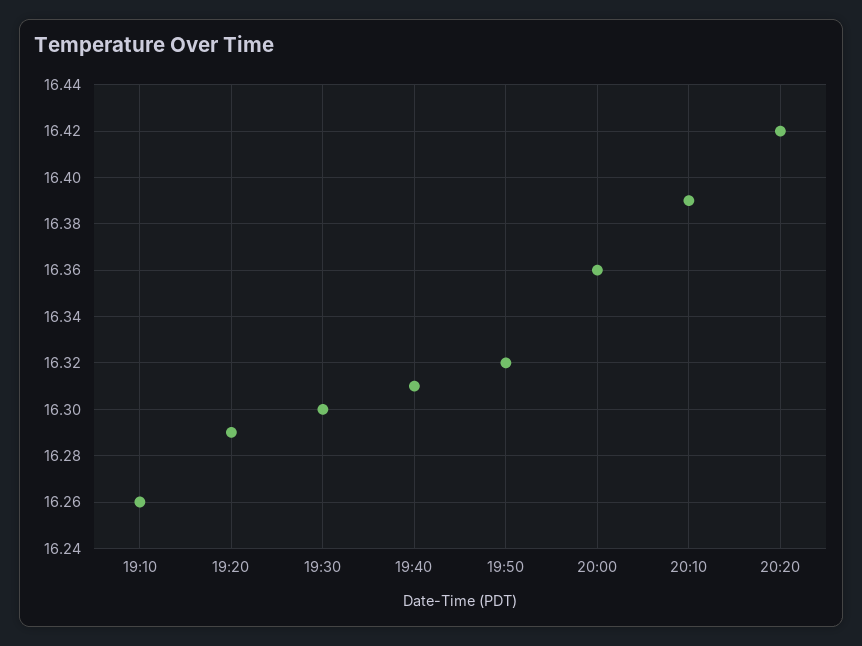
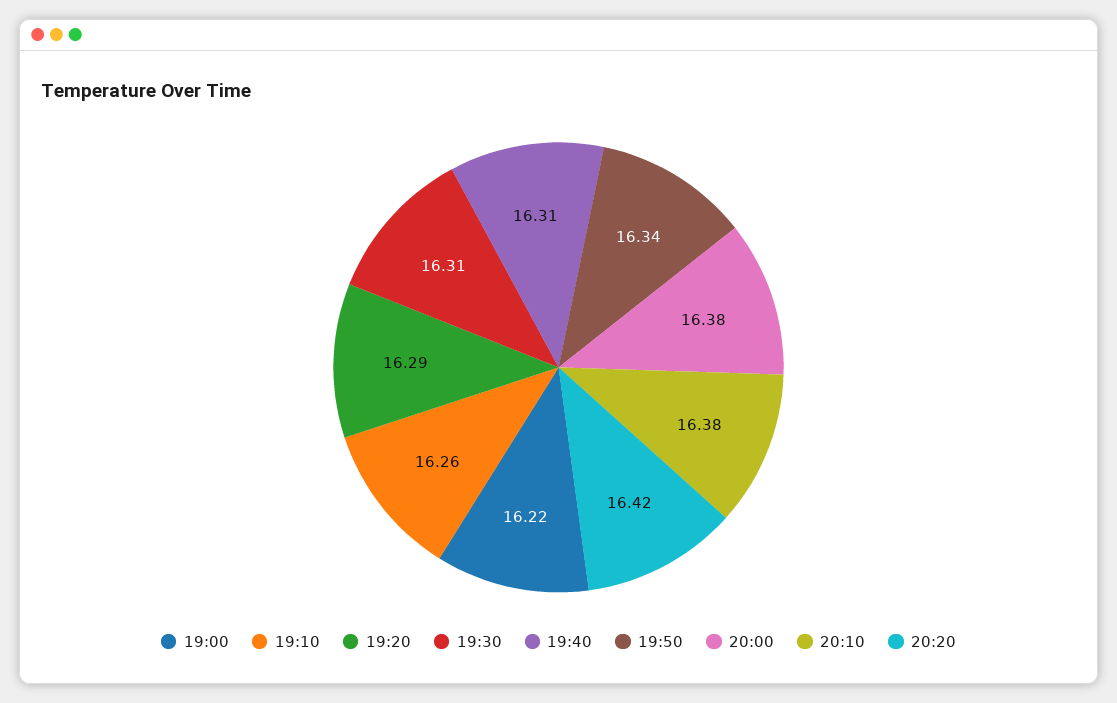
  {
    "19:10": 16.26,
    "19:20": 16.29,
-   "19:30": 16.3,
+   "19:30": 16.31,
    "19:40": 16.31,
-   "19:50": 16.32,
+   "19:50": 16.34,
-   "20:00": 16.36,
+   "20:00": 16.38,
-   "20:10": 16.39,
+   "20:10": 16.38,
-   "20:20": 16.42
+   "20:20": 16.42,
+   "19:00": 16.22
  }

